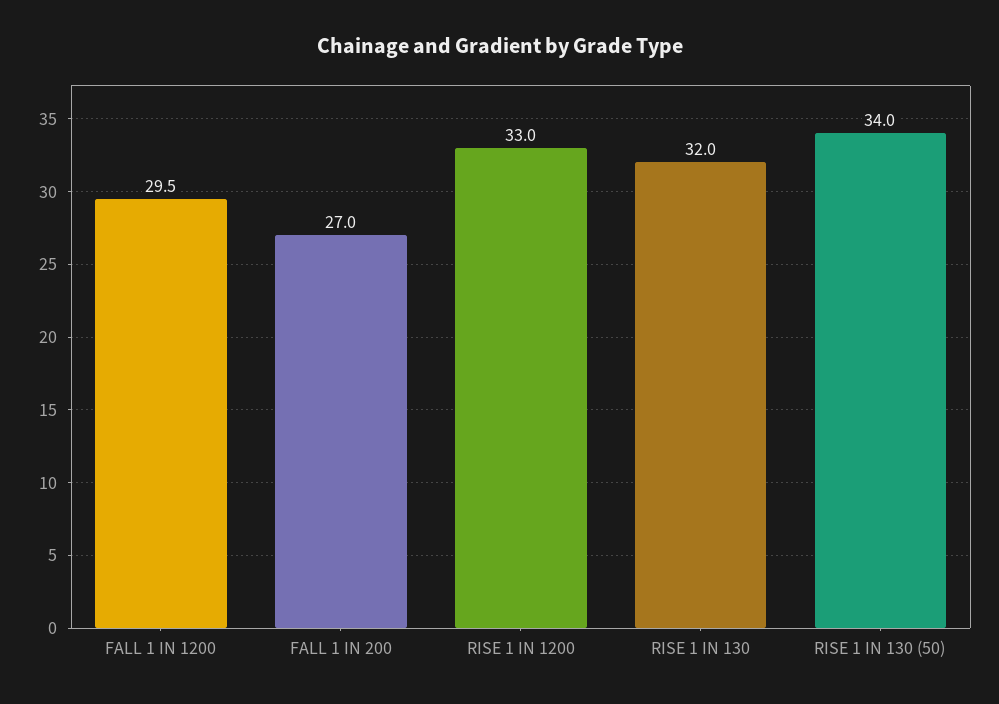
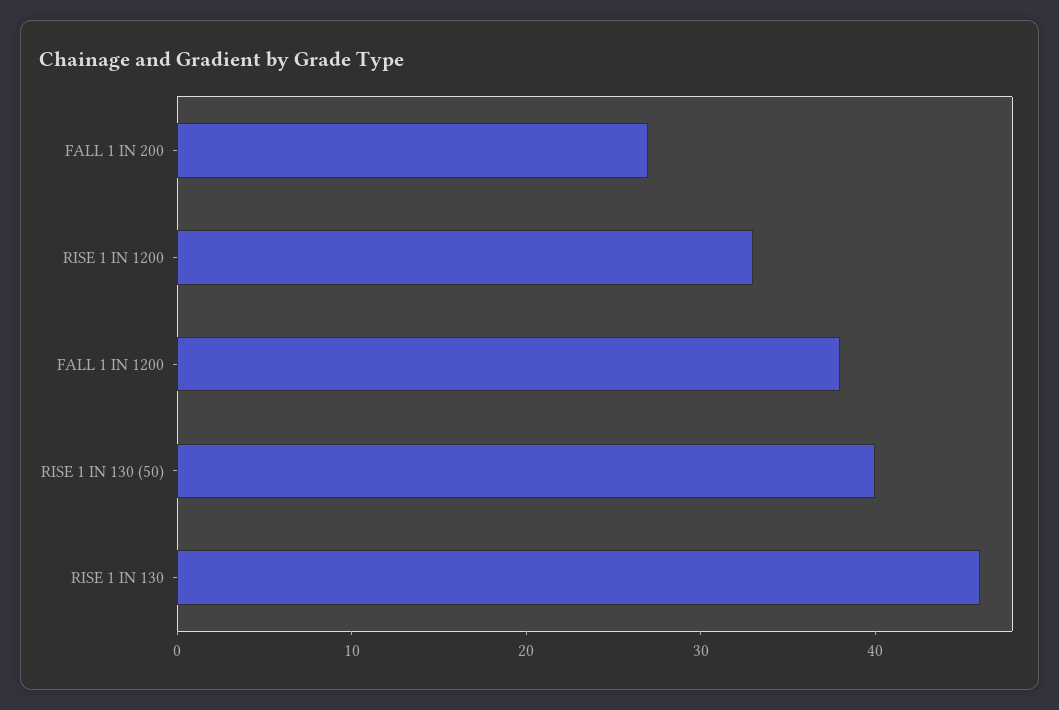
  {
-   "FALL 1 IN 1200": 29.5,
+   "FALL 1 IN 1200": 38,
    "FALL 1 IN 200": 27,
    "RISE 1 IN 1200": 33,
-   "RISE 1 IN 130": 32,
+   "RISE 1 IN 130": 46,
-   "RISE 1 IN 130 (50)": 34
+   "RISE 1 IN 130 (50)": 40
  }

